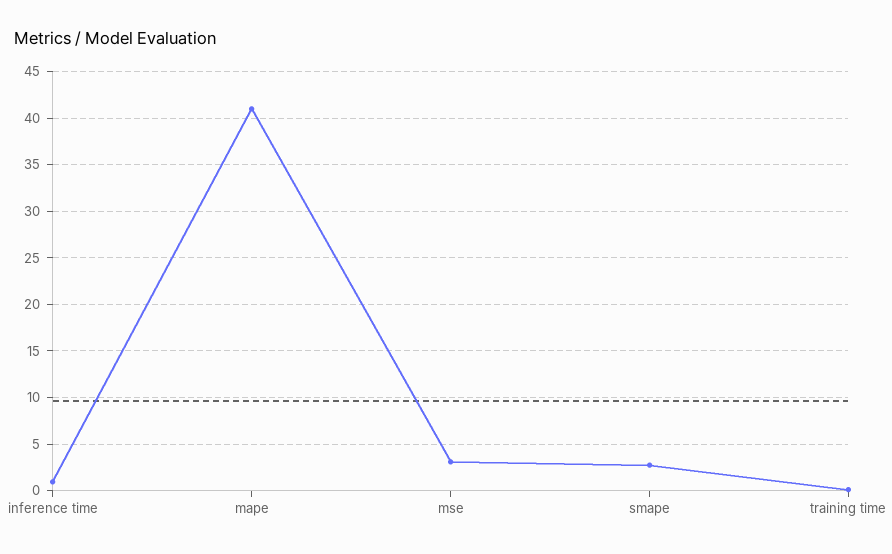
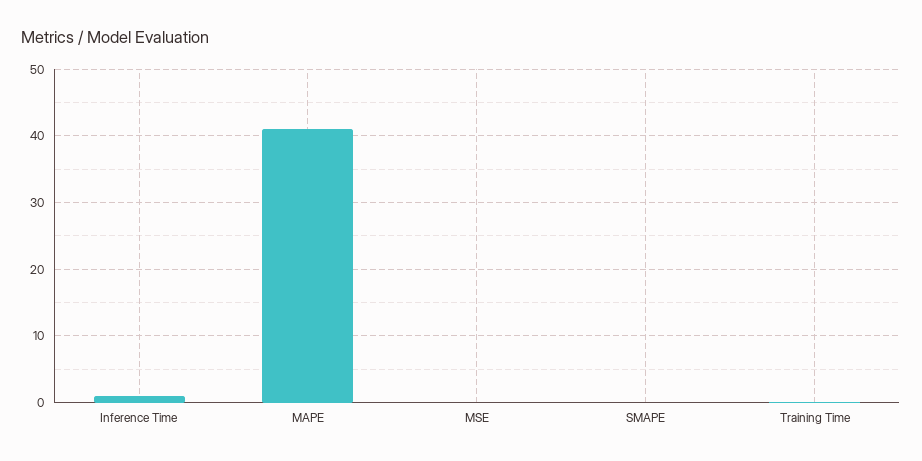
  {
    "inference time": 1,
    "mape": 41,
-   "mse": 3,
+   "mse": 0,
-   "smape": 3,
+   "smape": 0,
    "training time": 0
  }

